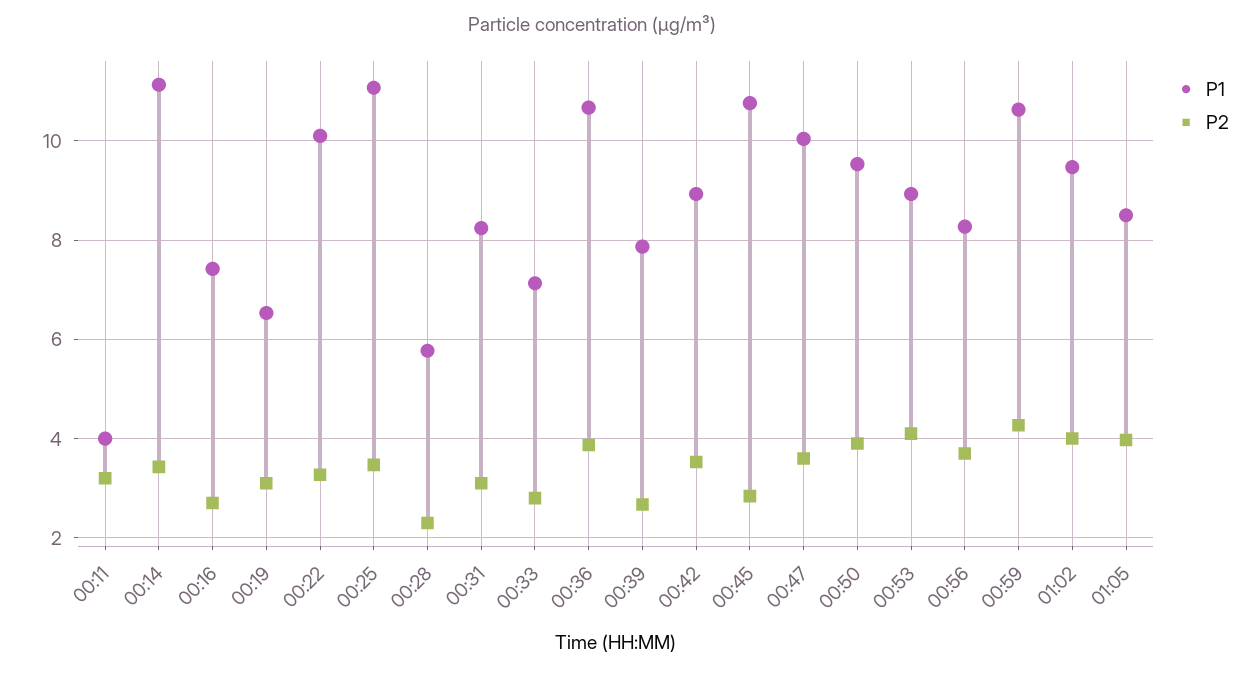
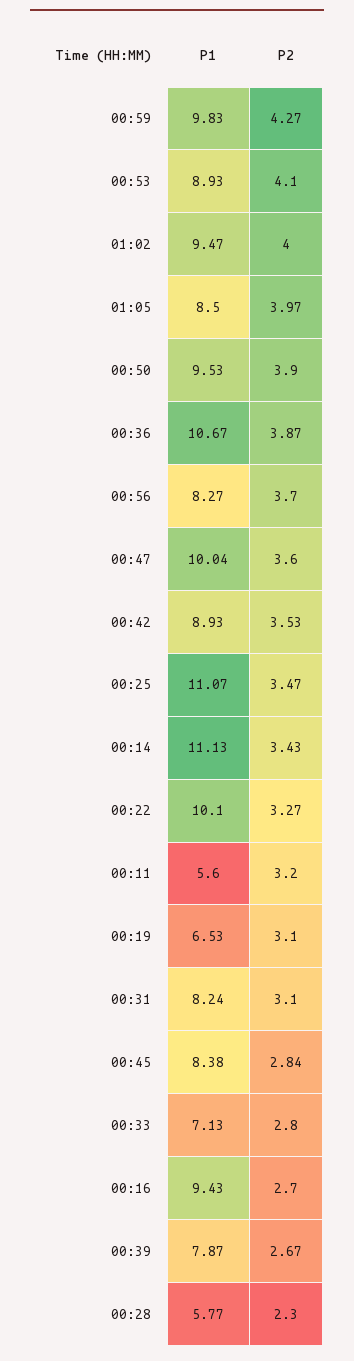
  {
    "P1": {
-     "00:11": 4,
+     "00:11": 5.6,
      "00:14": 11.13,
-     "00:16": 7.4,
+     "00:16": 9.43,
      "00:19": 6.53,
      "00:22": 10.1,
      "00:25": 11.07,
      "00:28": 5.77,
      "00:31": 8.24,
      "00:33": 7.13,
      "00:36": 10.67,
      "00:39": 7.87,
      "00:42": 8.93,
-     "00:45": 10.8,
+     "00:45": 8.38,
      "00:47": 10.04,
      "00:50": 9.53,
      "00:53": 8.93,
      "00:56": 8.27,
-     "00:59": 10.6,
+     "00:59": 9.83,
      "01:02": 9.47,
      "01:05": 8.5
    },
    "P2": {
      "00:11": 3.2,
      "00:14": 3.43,
      "00:16": 2.7,
      "00:19": 3.1,
      "00:22": 3.27,
      "00:25": 3.47,
      "00:28": 2.3,
      "00:31": 3.1,
      "00:33": 2.8,
      "00:36": 3.87,
      "00:39": 2.67,
      "00:42": 3.53,
      "00:45": 2.84,
      "00:47": 3.6,
      "00:50": 3.9,
      "00:53": 4.1,
      "00:56": 3.7,
      "00:59": 4.27,
      "01:02": 4,
      "01:05": 3.97
    }
  }

